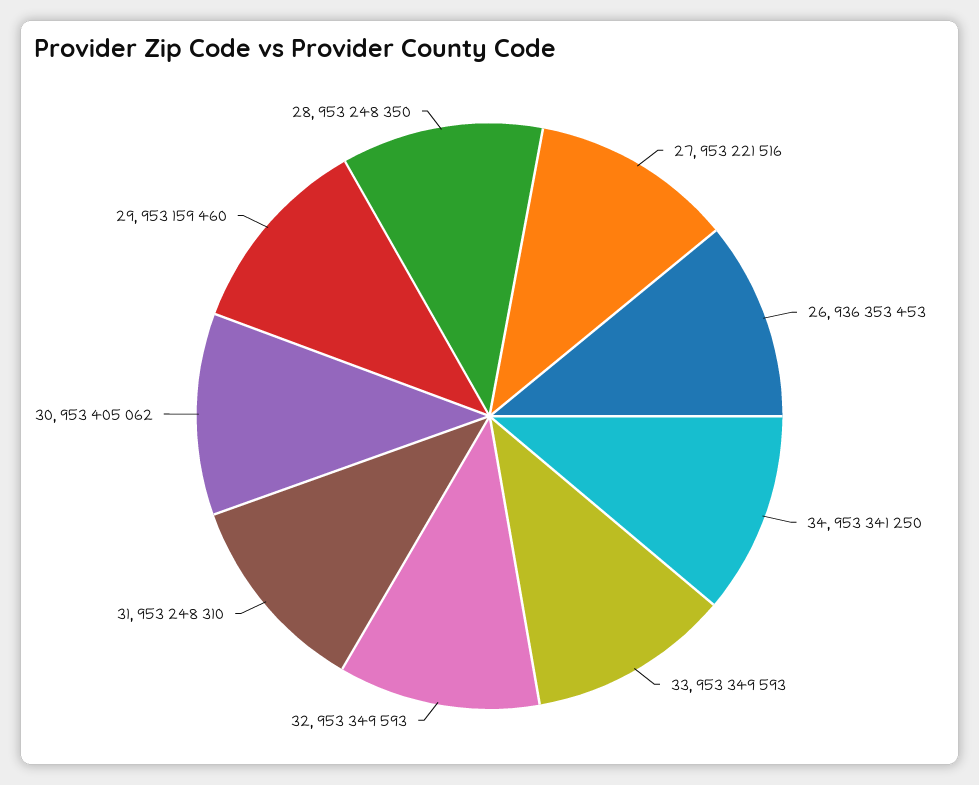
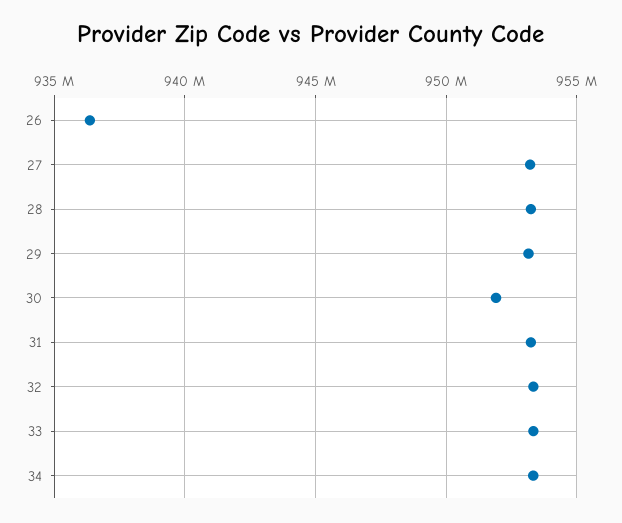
  {
    "27": 953221516,
    "26": 936353453,
    "34": 953341250,
    "33": 953349593,
    "32": 953349593,
    "31": 953248310,
-   "30": 953405062,
+   "30": 952000000,
    "29": 953159460,
    "28": 953248350
  }

